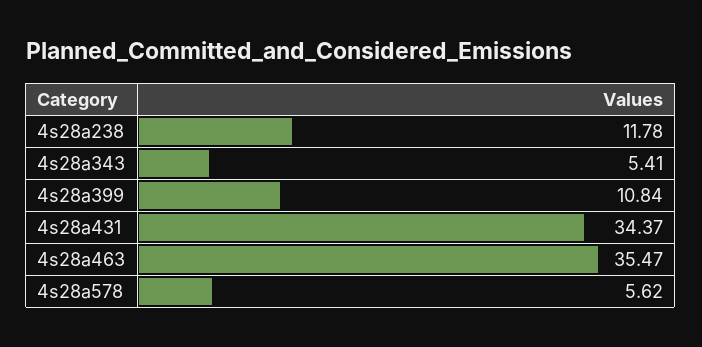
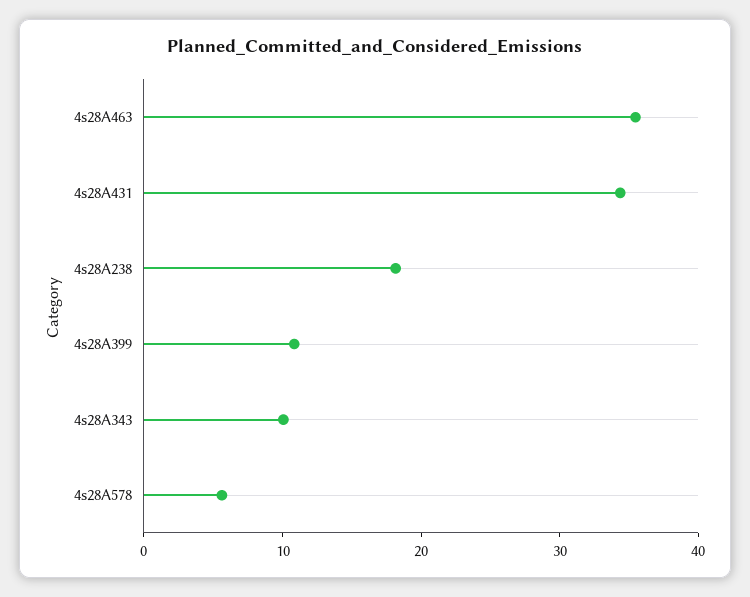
  {
-   "4s28a238": 11.78,
+   "4s28a238": 18,
-   "4s28a343": 5.41,
+   "4s28a343": 10,
    "4s28a399": 10.84,
    "4s28a431": 34.37,
    "4s28a463": 35.47,
    "4s28a578": 5.62
  }

